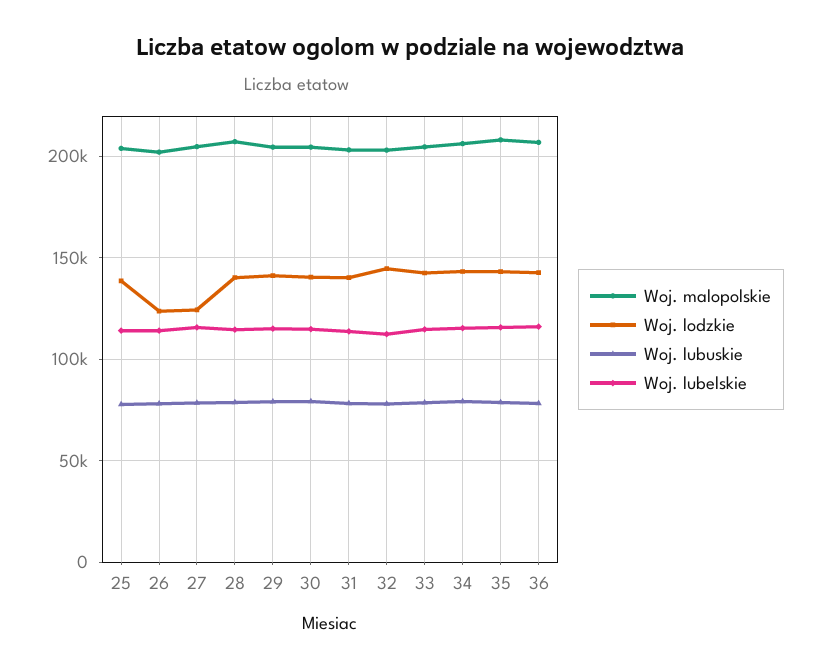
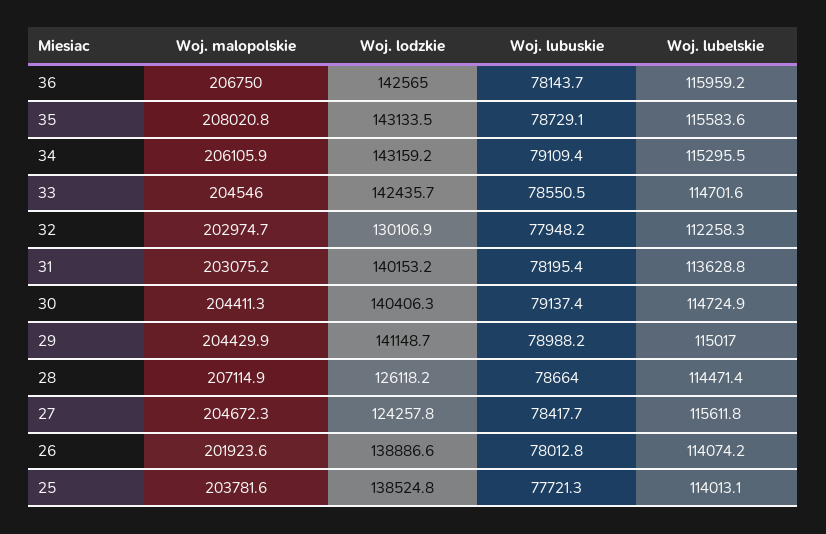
  {
    "Woj. malopolskie": {
      "25": 203781.6,
      "26": 201923.6,
      "27": 204672.3,
      "28": 207114.9,
      "29": 204429.9,
      "30": 204411.3,
      "31": 203075.2,
      "32": 202974.7,
      "33": 204546,
      "34": 206105.9,
      "35": 208020.8,
      "36": 206750
    },
    "Woj. lodzkie": {
      "25": 138524.8,
-     "26": 125000,
+     "26": 138886.6,
      "27": 124257.8,
-     "28": 140000,
+     "28": 126118.2,
      "29": 141148.7,
      "30": 140406.3,
      "31": 140153.2,
-     "32": 145000,
+     "32": 130106.9,
      "33": 142435.7,
      "34": 143159.2,
      "35": 143133.5,
      "36": 142565
    },
    "Woj. lubuskie": {
      "25": 77721.3,
      "26": 78012.8,
      "27": 78417.7,
      "28": 78664,
      "29": 78988.2,
      "30": 79137.4,
      "31": 78195.4,
      "32": 77948.2,
      "33": 78550.5,
      "34": 79109.4,
      "35": 78729.1,
      "36": 78143.7
    },
    "Woj. lubelskie": {
      "25": 114013.1,
      "26": 114074.2,
      "27": 115611.8,
      "28": 114471.4,
      "29": 115017,
      "30": 114724.9,
      "31": 113628.8,
      "32": 112258.3,
      "33": 114701.6,
      "34": 115295.5,
      "35": 115583.6,
      "36": 115959.2
    }
  }

